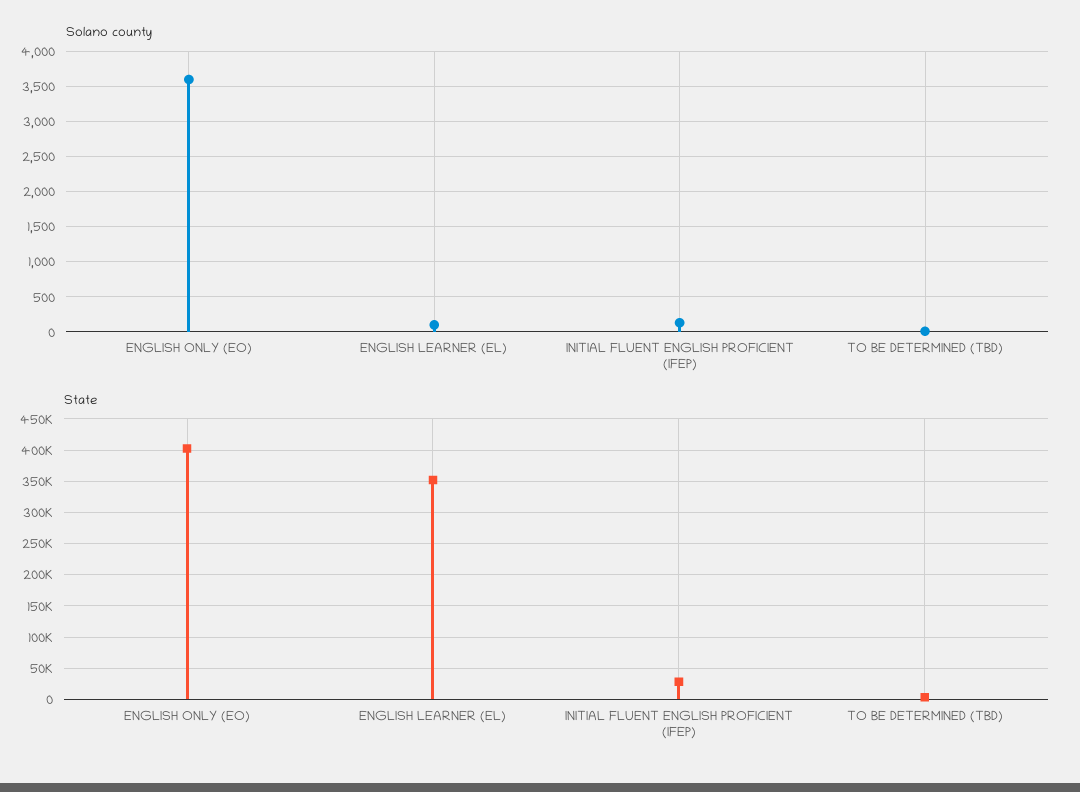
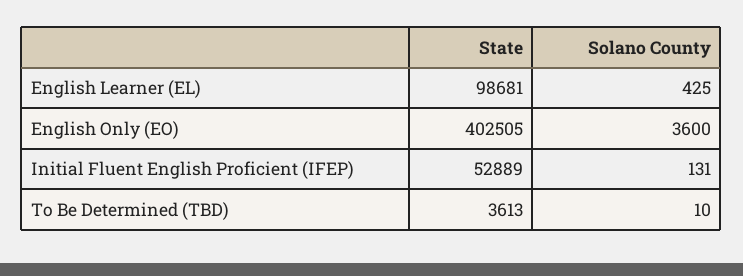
  {
    "Solano county": {
      "ENGLISH ONLY (EO)": 3600,
-     "ENGLISH LEARNER (EL)": 100,
+     "ENGLISH LEARNER (EL)": 425,
      "INITIAL FLUENT ENGLISH PROFICIENT (IFEP)": 131,
      "TO BE DETERMINED (TBD)": 10
    },
    "State": {
      "ENGLISH ONLY (EO)": 402505,
-     "ENGLISH LEARNER (EL)": 350000,
+     "ENGLISH LEARNER (EL)": 98681,
-     "INITIAL FLUENT ENGLISH PROFICIENT (IFEP)": 30000,
+     "INITIAL FLUENT ENGLISH PROFICIENT (IFEP)": 52889,
      "TO BE DETERMINED (TBD)": 3613
    }
  }

